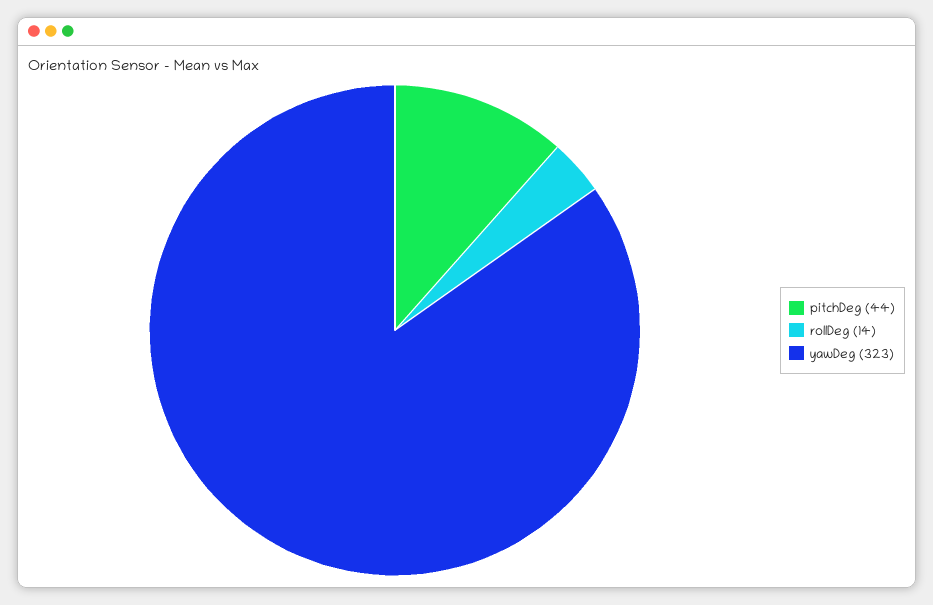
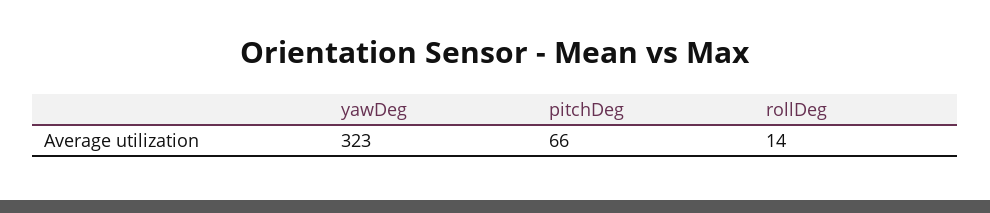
  {
-   "pitchDeg": 44,
+   "pitchDeg": 66,
    "rollDeg": 14,
    "yawDeg": 323
  }

